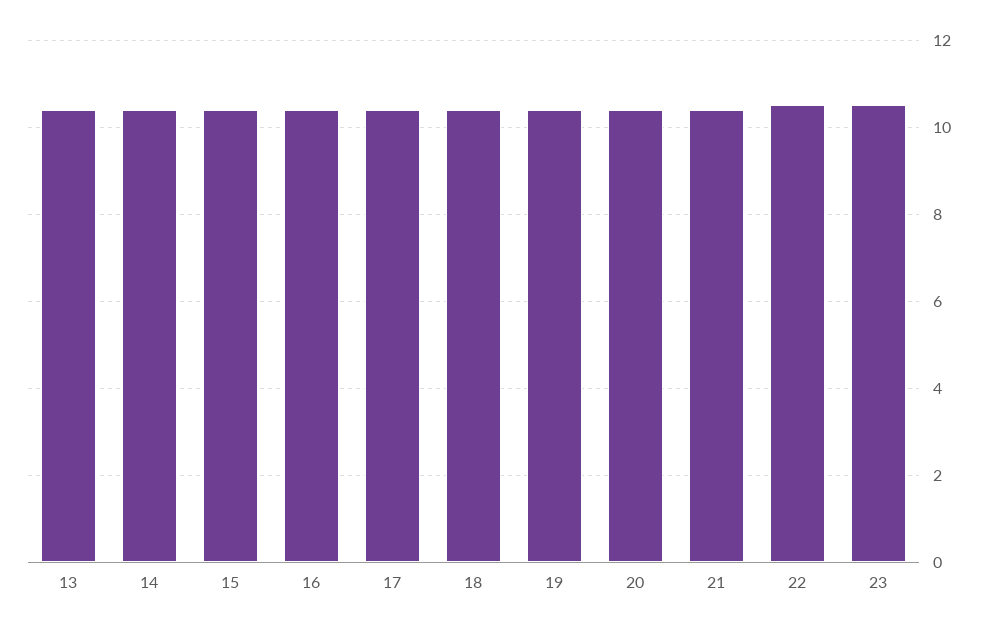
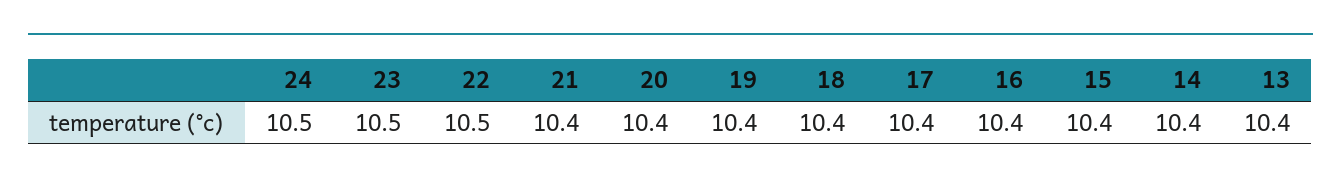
  {
    "13": 10.4,
    "14": 10.4,
    "15": 10.4,
    "16": 10.4,
    "17": 10.4,
    "18": 10.4,
    "19": 10.4,
    "20": 10.4,
    "21": 10.4,
    "22": 10.5,
-   "23": 10.5
+   "23": 10.5,
+   "24": 10.5
  }

